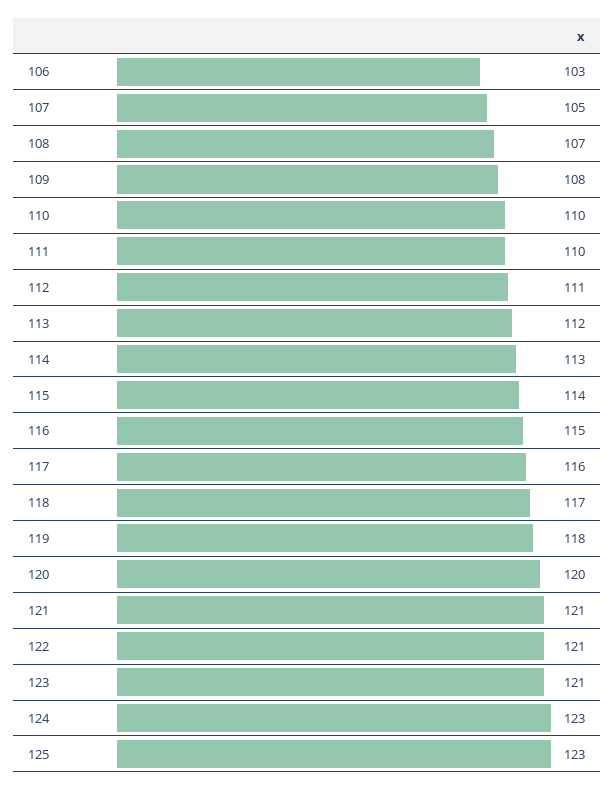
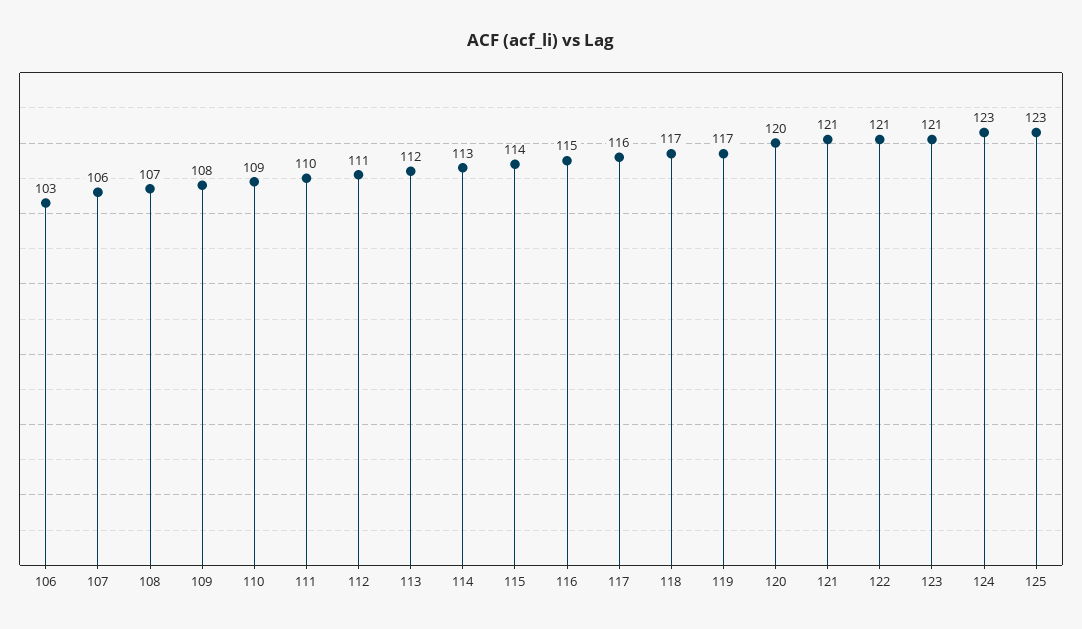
  {
    "106": 103,
-   "107": 105,
+   "107": 106,
    "108": 107,
    "109": 108,
-   "110": 110,
+   "110": 109,
    "111": 110,
    "112": 111,
    "113": 112,
    "114": 113,
    "115": 114,
    "116": 115,
    "117": 116,
    "118": 117,
-   "119": 118,
+   "119": 117,
    "120": 120,
    "121": 121,
    "122": 121,
    "123": 121,
    "124": 123,
    "125": 123
  }

